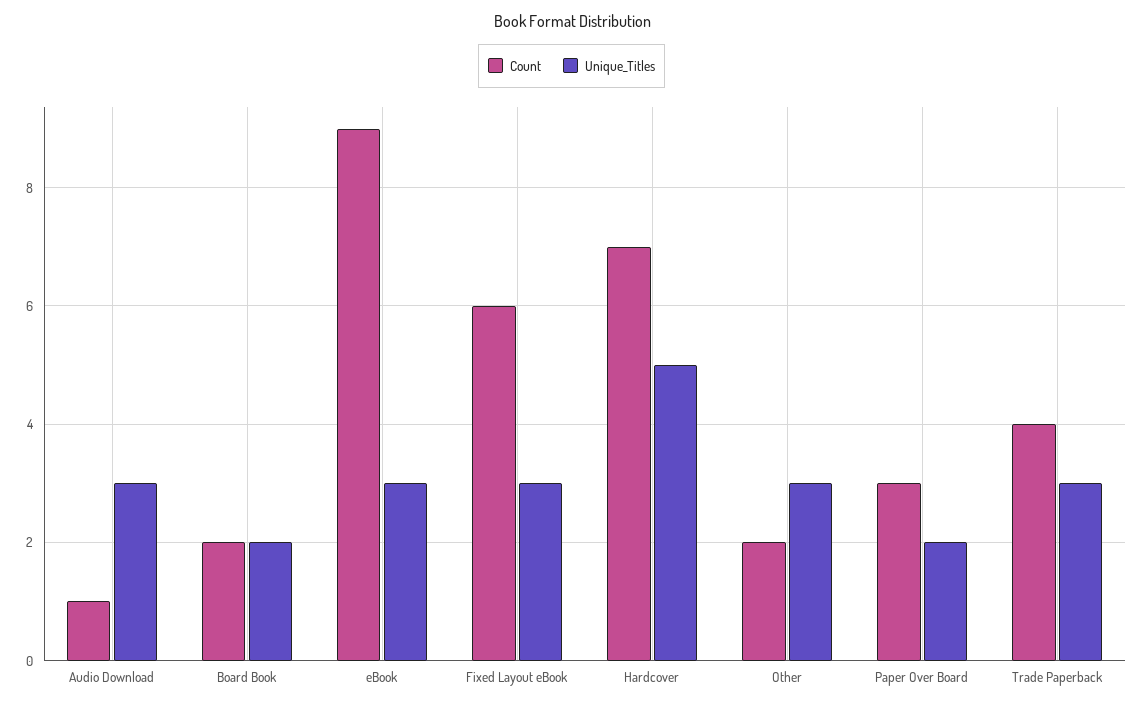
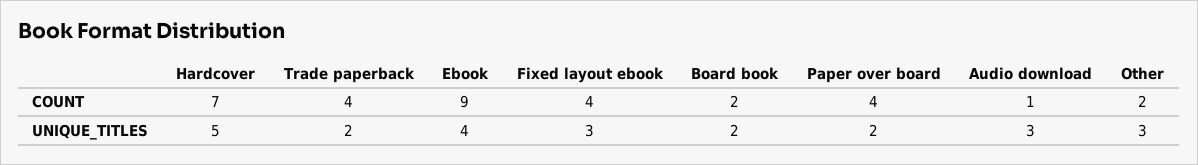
  {
    "Count": {
      "Audio Download": 1,
      "Board Book": 2,
      "eBook": 9,
-     "Fixed Layout eBook": 6,
+     "Fixed Layout eBook": 4,
      "Hardcover": 7,
      "Other": 2,
-     "Paper Over Board": 3,
+     "Paper Over Board": 4,
      "Trade Paperback": 4
    },
    "Unique_Titles": {
      "Audio Download": 3,
      "Board Book": 2,
-     "eBook": 3,
+     "eBook": 4,
      "Fixed Layout eBook": 3,
      "Hardcover": 5,
      "Other": 3,
      "Paper Over Board": 2,
-     "Trade Paperback": 3
+     "Trade Paperback": 2
    }
  }

